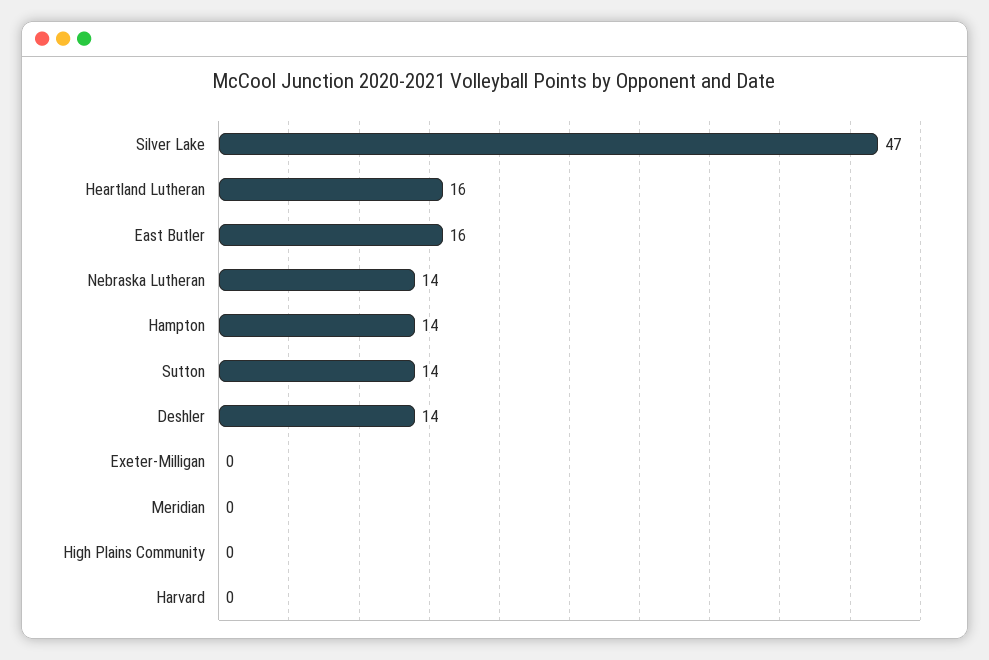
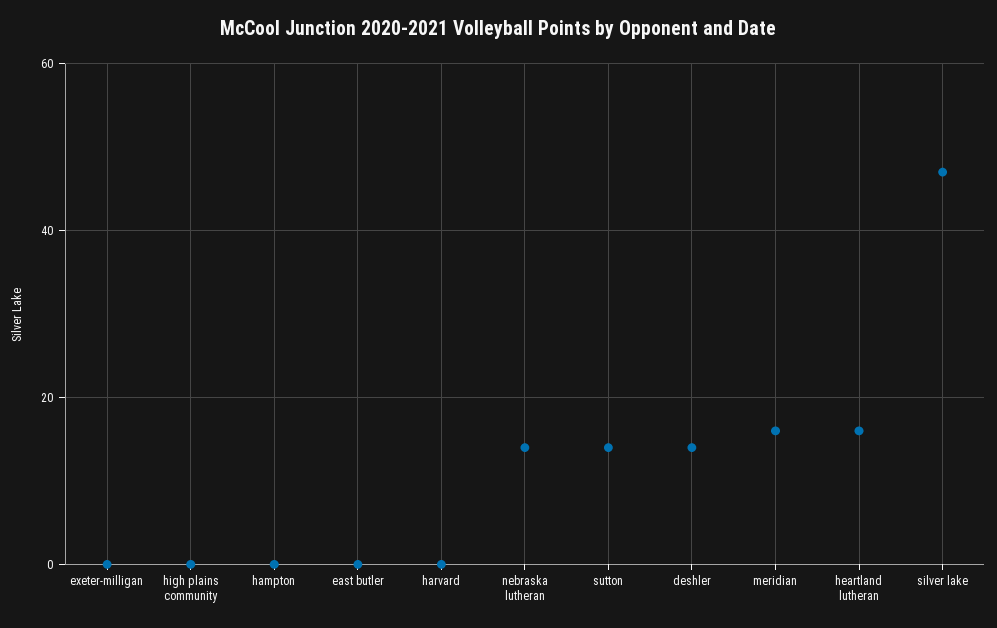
  {
    "Silver Lake": 47,
    "Heartland Lutheran": 16,
-   "East Butler": 16,
+   "East Butler": 0,
    "Nebraska Lutheran": 14,
-   "Hampton": 14,
+   "Hampton": 0,
    "Sutton": 14,
    "Deshler": 14,
    "Exeter-Milligan": 0,
-   "Meridian": 0,
+   "Meridian": 15,
    "High Plains Community": 0,
    "Harvard": 0
  }

